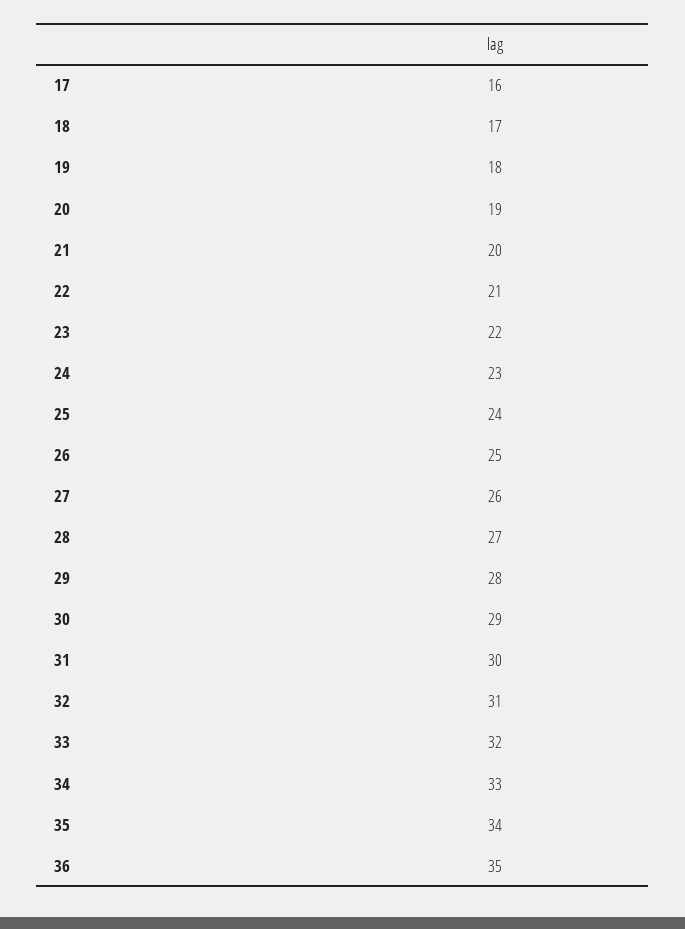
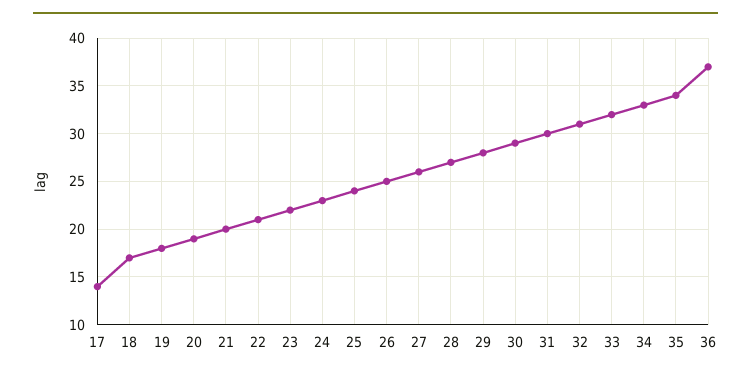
  {
-   "17": 16,
+   "17": 14,
    "18": 17,
    "19": 18,
    "20": 19,
    "21": 20,
    "22": 21,
    "23": 22,
    "24": 23,
    "25": 24,
    "26": 25,
    "27": 26,
    "28": 27,
    "29": 28,
    "30": 29,
    "31": 30,
    "32": 31,
    "33": 32,
    "34": 33,
    "35": 34,
-   "36": 35
+   "36": 37
  }

